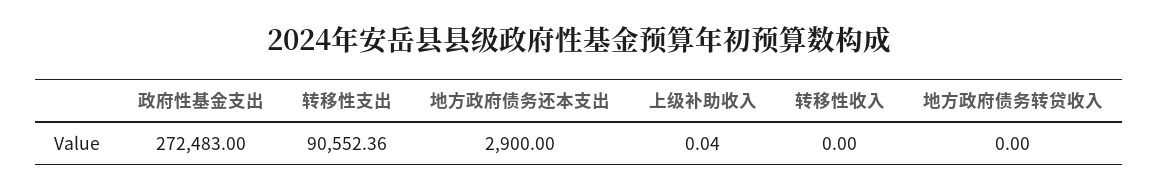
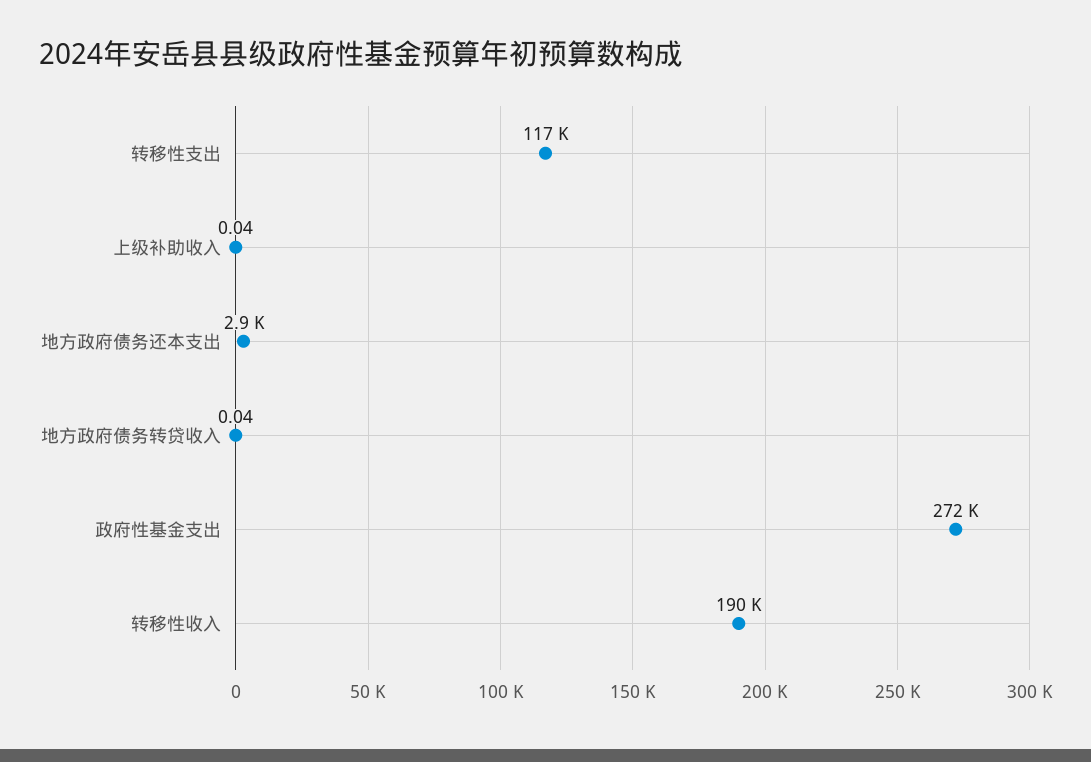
  {
    "政府性基金支出": 272483,
-   "转移性支出": 90552.36,
+   "转移性支出": 117000,
    "地方政府债务还本支出": 2900,
    "上级补助收入": 0.04,
-   "转移性收入": 0,
+   "转移性收入": 190000,
-   "地方政府债务转贷收入": 0
+   "地方政府债务转贷收入": 0.04
  }

